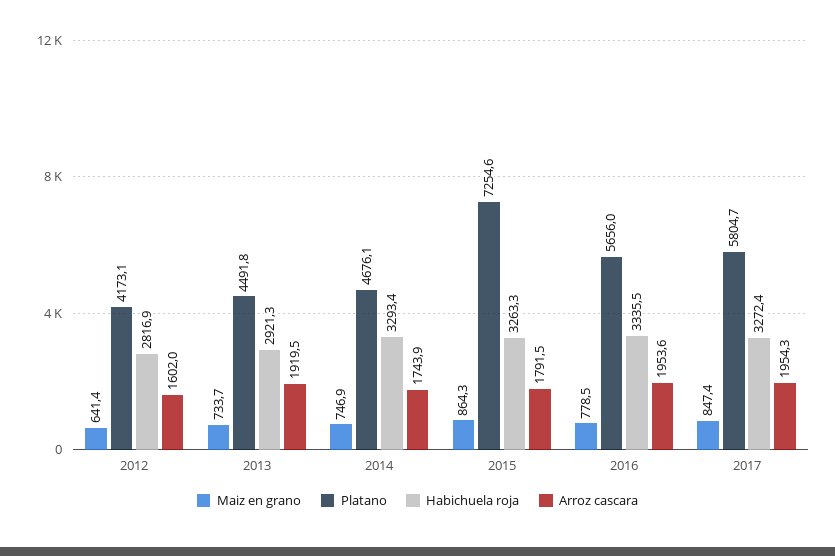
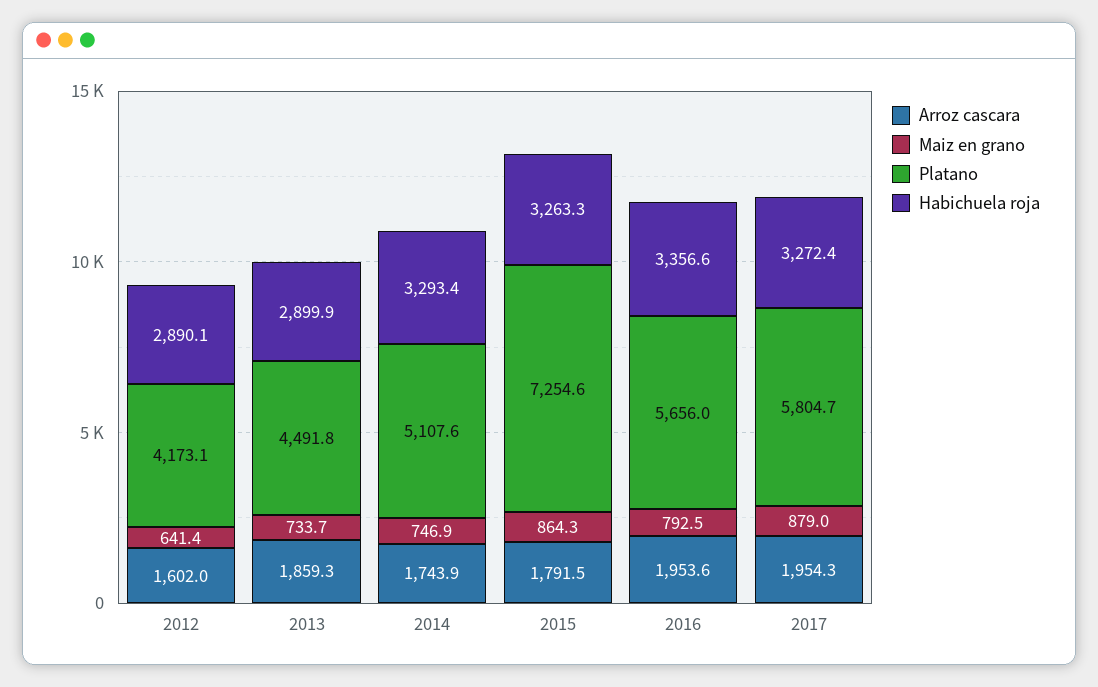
  {
    "Maiz en grano": {
      "2012": 641.4,
      "2013": 733.7,
      "2014": 746.9,
      "2015": 864.3,
-     "2016": 778.5,
+     "2016": 792.5,
-     "2017": 847.4
+     "2017": 879
    },
    "Platano": {
      "2012": 4173.1,
      "2013": 4491.8,
-     "2014": 4676.1,
+     "2014": 5107.6,
      "2015": 7254.6,
      "2016": 5656,
      "2017": 5804.7
    },
    "Habichuela roja": {
-     "2012": 2816.9,
+     "2012": 2890.1,
-     "2013": 2921.3,
+     "2013": 2899.9,
      "2014": 3293.4,
      "2015": 3263.3,
-     "2016": 3335.5,
+     "2016": 3356.6,
      "2017": 3272.4
    },
    "Arroz cascara": {
      "2012": 1602,
-     "2013": 1919.5,
+     "2013": 1859.3,
      "2014": 1743.9,
      "2015": 1791.5,
      "2016": 1953.6,
      "2017": 1954.3
    }
  }

